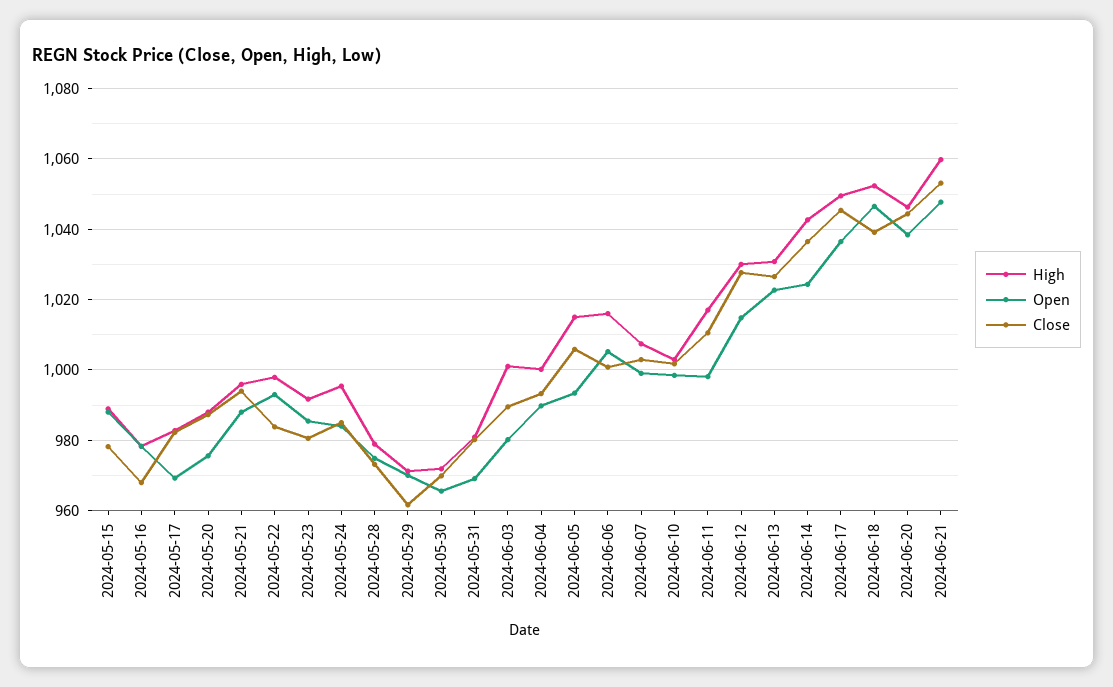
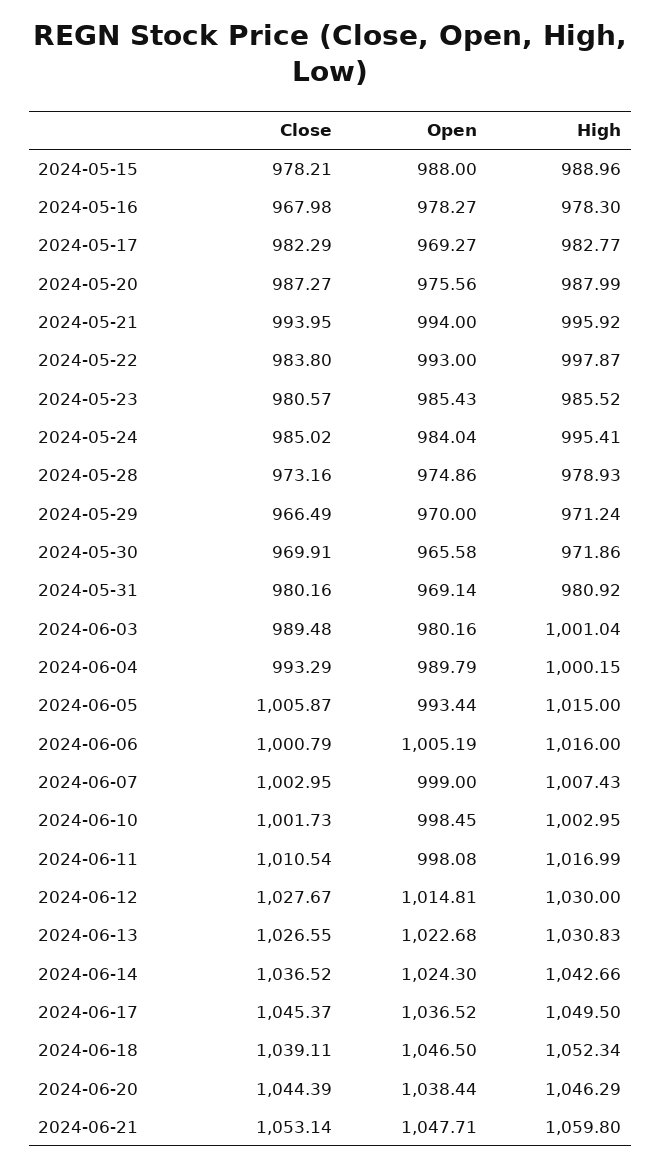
  {
    "High": {
      "2024-05-15": 988.96,
      "2024-05-16": 978.3,
      "2024-05-17": 982.77,
      "2024-05-20": 987.99,
      "2024-05-21": 995.92,
      "2024-05-22": 997.87,
-     "2024-05-23": 992,
+     "2024-05-23": 985.52,
      "2024-05-24": 995.41,
      "2024-05-28": 978.93,
      "2024-05-29": 971.24,
      "2024-05-30": 971.86,
      "2024-05-31": 980.92,
      "2024-06-03": 1001.04,
      "2024-06-04": 1000.15,
      "2024-06-05": 1015,
      "2024-06-06": 1016,
      "2024-06-07": 1007.43,
      "2024-06-10": 1002.95,
      "2024-06-11": 1016.99,
      "2024-06-12": 1030,
      "2024-06-13": 1030.83,
      "2024-06-14": 1042.66,
      "2024-06-17": 1049.5,
      "2024-06-18": 1052.34,
      "2024-06-20": 1046.29,
      "2024-06-21": 1059.8
    },
    "Open": {
      "2024-05-15": 988,
      "2024-05-16": 978.27,
      "2024-05-17": 969.27,
      "2024-05-20": 975.56,
-     "2024-05-21": 988,
+     "2024-05-21": 994,
      "2024-05-22": 993,
      "2024-05-23": 985.43,
      "2024-05-24": 984.04,
      "2024-05-28": 974.86,
      "2024-05-29": 970,
      "2024-05-30": 965.58,
      "2024-05-31": 969.14,
      "2024-06-03": 980.16,
      "2024-06-04": 989.79,
      "2024-06-05": 993.44,
      "2024-06-06": 1005.19,
      "2024-06-07": 999,
      "2024-06-10": 998.45,
      "2024-06-11": 998.08,
      "2024-06-12": 1014.81,
      "2024-06-13": 1022.68,
      "2024-06-14": 1024.3,
      "2024-06-17": 1036.52,
      "2024-06-18": 1046.5,
      "2024-06-20": 1038.44,
      "2024-06-21": 1047.71
    },
    "Close": {
      "2024-05-15": 978.21,
      "2024-05-16": 967.98,
      "2024-05-17": 982.29,
      "2024-05-20": 987.27,
      "2024-05-21": 993.95,
      "2024-05-22": 983.8,
      "2024-05-23": 980.57,
      "2024-05-24": 985.02,
      "2024-05-28": 973.16,
-     "2024-05-29": 962,
+     "2024-05-29": 966.49,
      "2024-05-30": 969.91,
      "2024-05-31": 980.16,
      "2024-06-03": 989.48,
      "2024-06-04": 993.29,
      "2024-06-05": 1005.87,
      "2024-06-06": 1000.79,
      "2024-06-07": 1002.95,
      "2024-06-10": 1001.73,
      "2024-06-11": 1010.54,
      "2024-06-12": 1027.67,
      "2024-06-13": 1026.55,
      "2024-06-14": 1036.52,
      "2024-06-17": 1045.37,
      "2024-06-18": 1039.11,
      "2024-06-20": 1044.39,
      "2024-06-21": 1053.14
    }
  }

